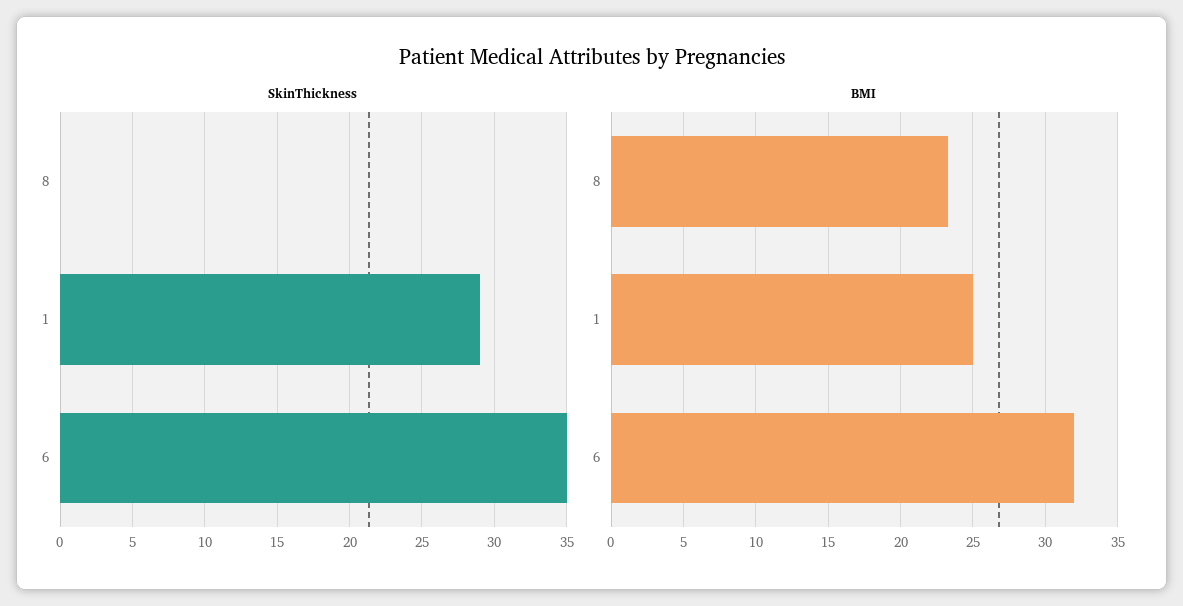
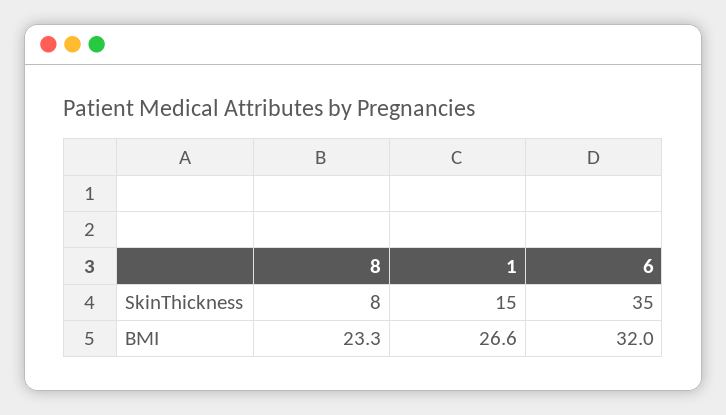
  {
    "SkinThickness": {
-     "8": 0,
+     "8": 8,
-     "1": 29,
+     "1": 15,
      "6": 35
    },
    "BMI": {
      "8": 23.3,
-     "1": 25,
+     "1": 26.6,
      "6": 32
    }
  }

